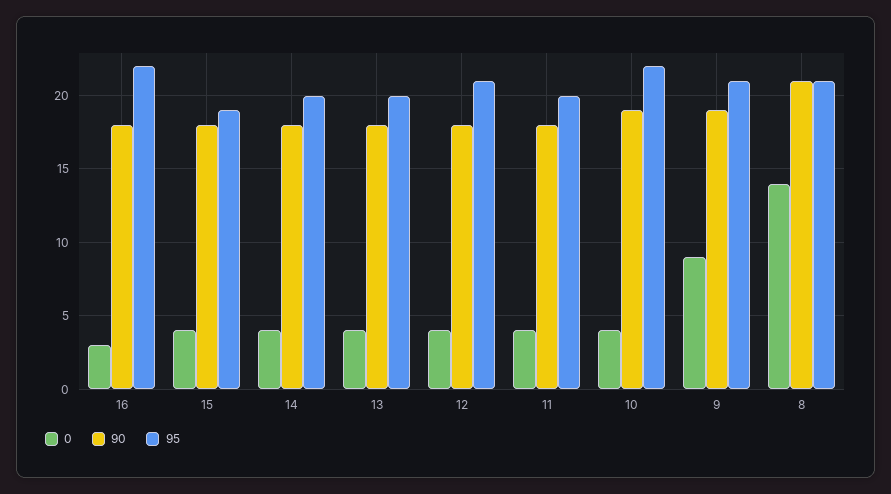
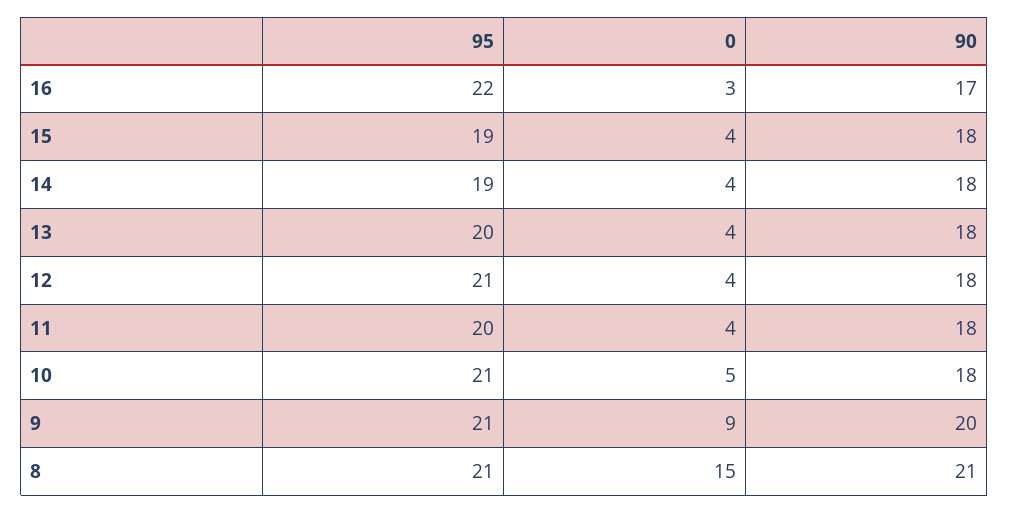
  {
    "0": {
      "16": 3,
      "15": 4,
      "14": 4,
      "13": 4,
      "12": 4,
      "11": 4,
-     "10": 4,
+     "10": 5,
      "9": 9,
-     "8": 14
+     "8": 15
    },
    "90": {
-     "16": 18,
+     "16": 17,
      "15": 18,
      "14": 18,
      "13": 18,
      "12": 18,
      "11": 18,
-     "10": 19,
+     "10": 18,
-     "9": 19,
+     "9": 20,
      "8": 21
    },
    "95": {
      "16": 22,
      "15": 19,
-     "14": 20,
+     "14": 19,
      "13": 20,
      "12": 21,
      "11": 20,
-     "10": 22,
+     "10": 21,
      "9": 21,
      "8": 21
    }
  }

